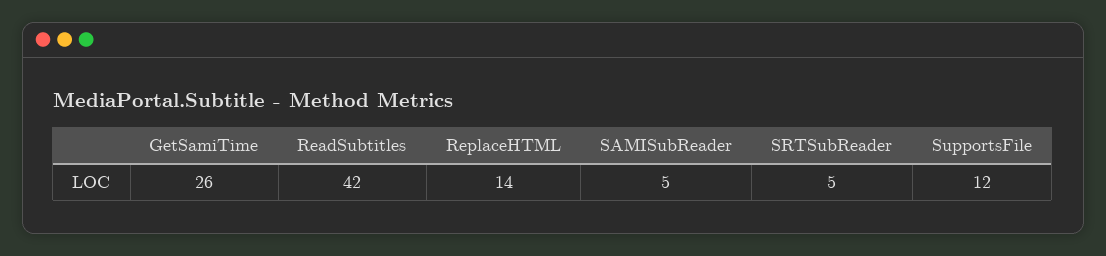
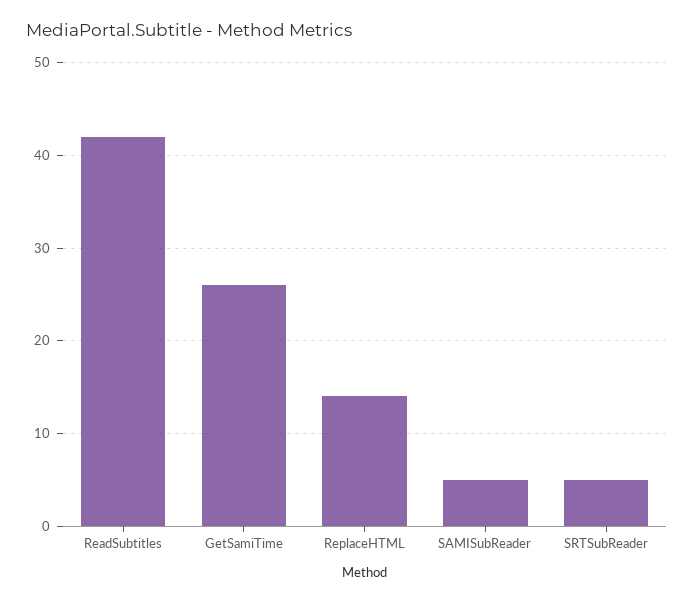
  {
    "GetSamiTime": 26,
    "ReadSubtitles": 42,
    "ReplaceHTML": 14,
    "SAMISubReader": 5,
-   "SRTSubReader": 5,
+   "SRTSubReader": 5
-   "SupportsFile": 12
  }

